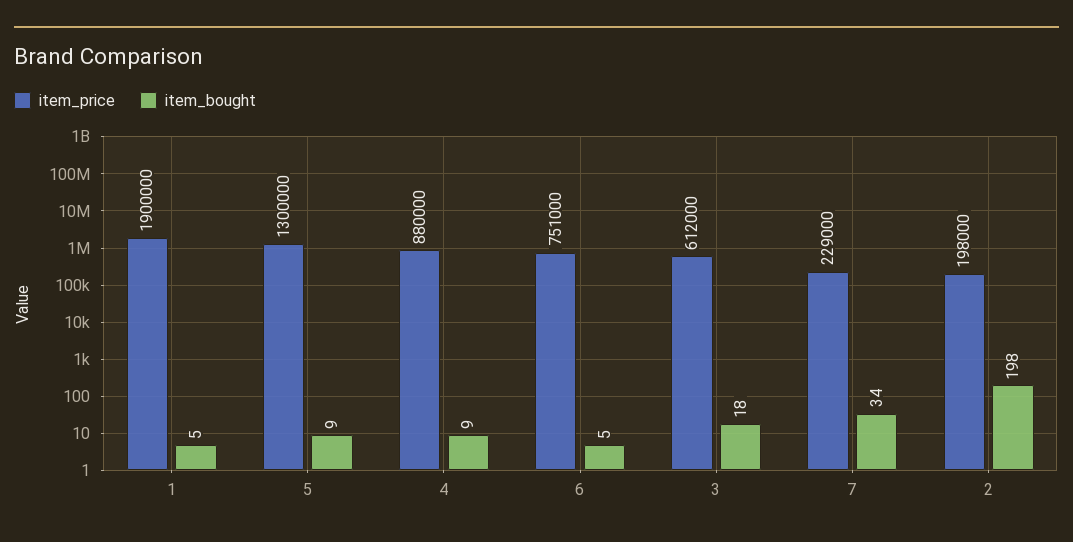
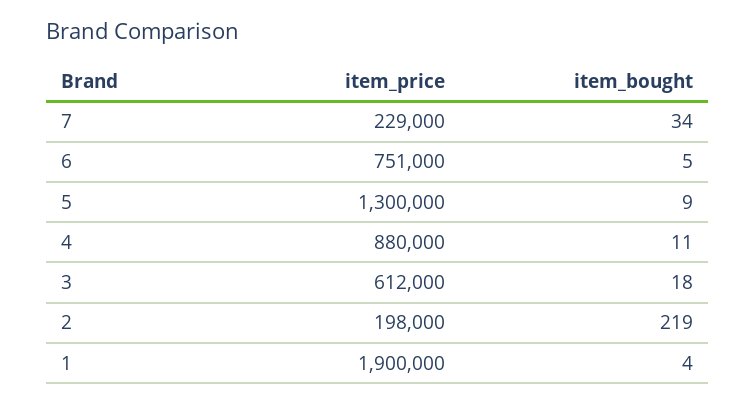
  {
    "item_price": {
      "1": 1900000,
      "5": 1300000,
      "4": 880000,
      "6": 751000,
      "3": 612000,
      "7": 229000,
      "2": 198000
    },
    "item_bought": {
-     "1": 5,
+     "1": 4,
      "5": 9,
-     "4": 9,
+     "4": 11,
      "6": 5,
      "3": 18,
      "7": 34,
-     "2": 198
+     "2": 219
    }
  }

